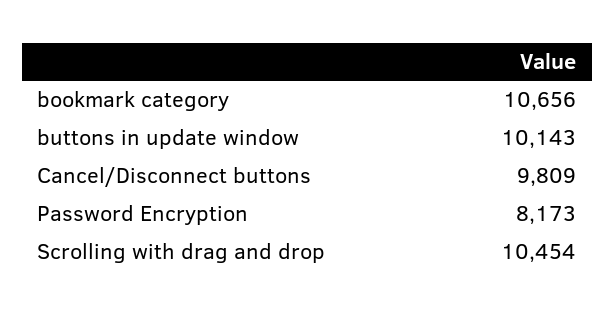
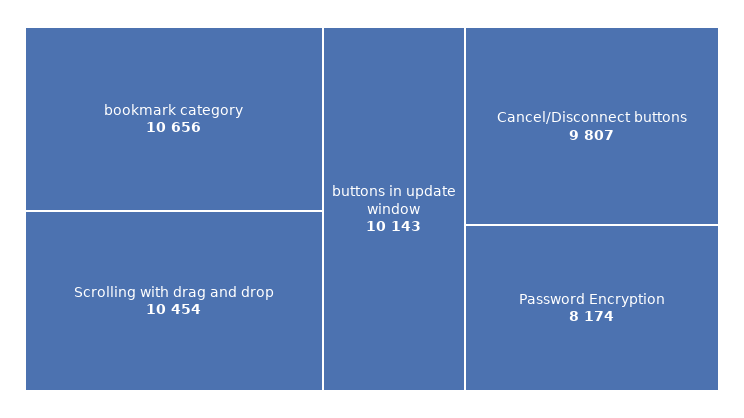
  {
    "bookmark category": 10656,
    "buttons in update window": 10143,
-   "Cancel/Disconnect buttons": 9809,
+   "Cancel/Disconnect buttons": 9807,
-   "Password Encryption": 8173,
+   "Password Encryption": 8174,
    "Scrolling with drag and drop": 10454
  }

